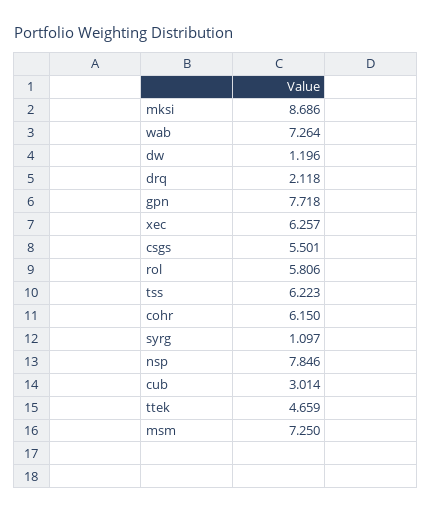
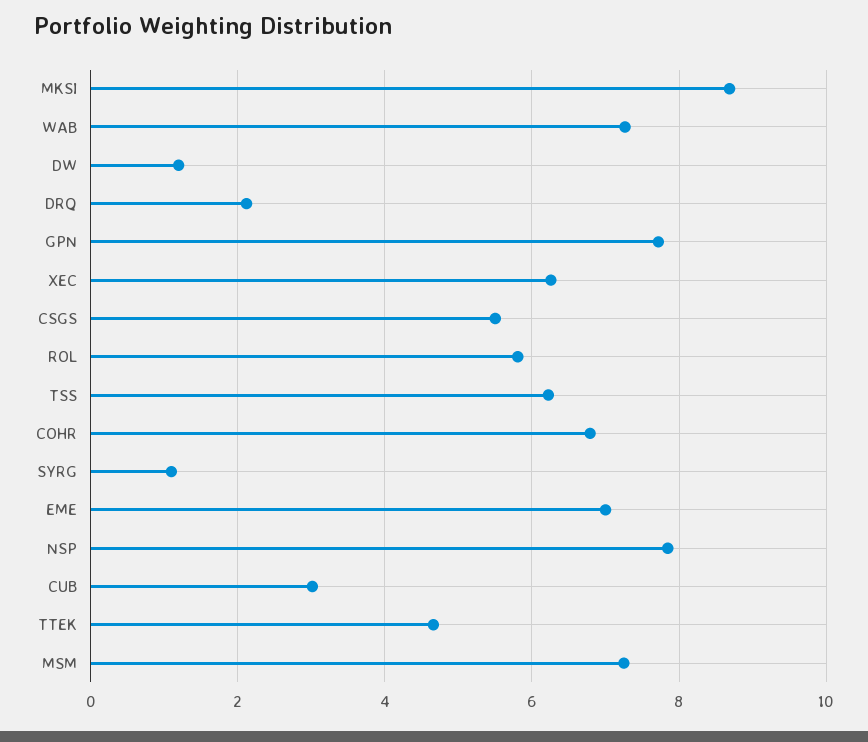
  {
    "mksi": 8.686,
    "wab": 7.264,
    "dw": 1.196,
    "drq": 2.118,
    "gpn": 7.718,
    "xec": 6.257,
    "csgs": 5.501,
    "rol": 5.806,
    "tss": 6.223,
-   "cohr": 6.15,
+   "cohr": 6.8,
    "syrg": 1.097,
    "nsp": 7.846,
    "cub": 3.014,
    "ttek": 4.659,
-   "msm": 7.25
+   "msm": 7.25,
+   "EME": 7
  }

